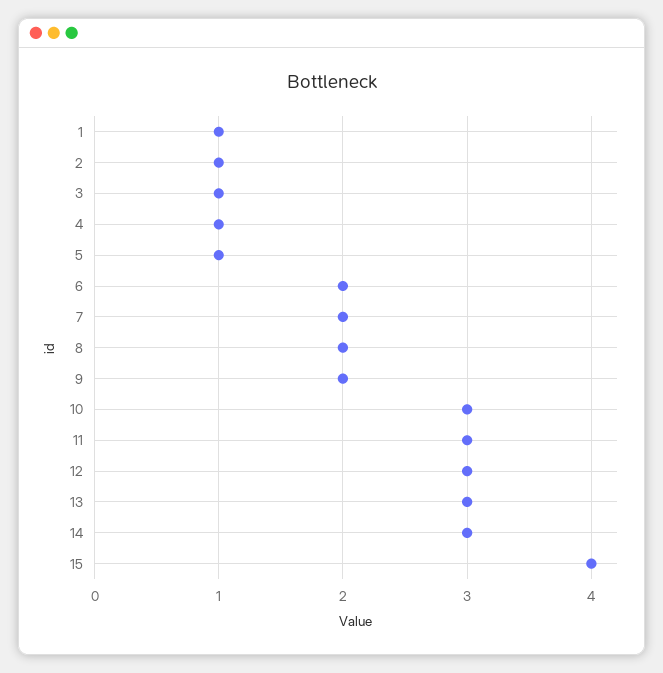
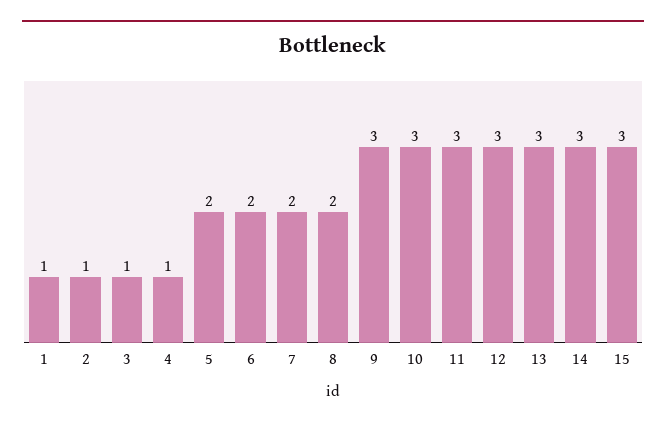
  {
    "1": 1,
    "2": 1,
    "3": 1,
    "4": 1,
-   "5": 1,
+   "5": 2,
    "6": 2,
    "7": 2,
    "8": 2,
-   "9": 2,
+   "9": 3,
    "10": 3,
    "11": 3,
    "12": 3,
    "13": 3,
    "14": 3,
-   "15": 4
+   "15": 3
  }

